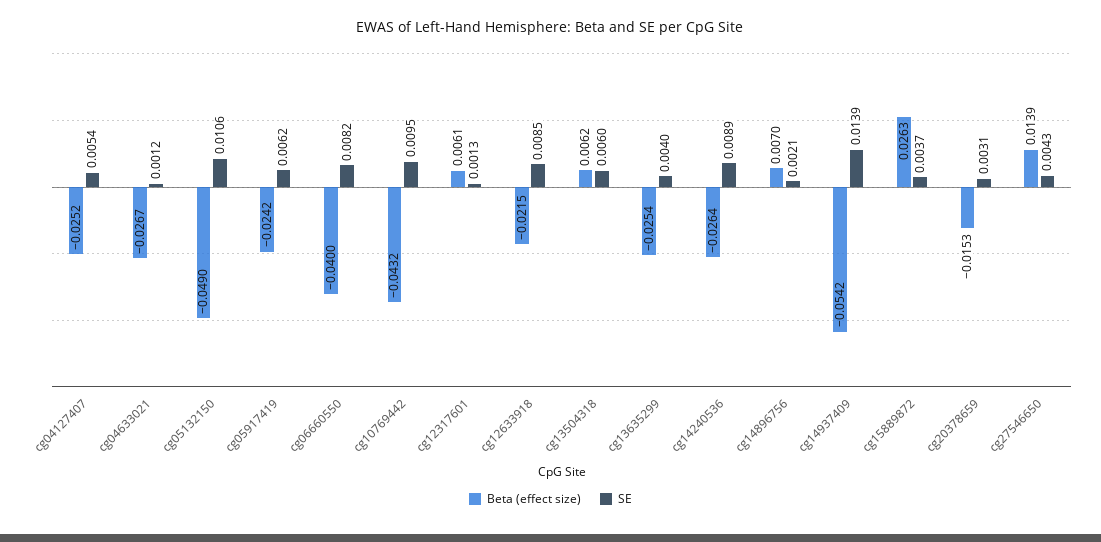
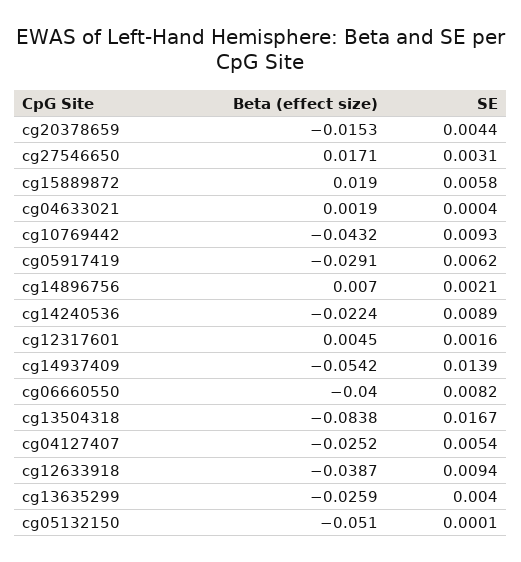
  {
    "Beta (effect size)": {
      "cg04127407": -0.0252,
-     "cg04633021": -0.0267,
+     "cg04633021": 0.0019,
-     "cg05132150": -0.049,
+     "cg05132150": -0.051,
-     "cg05917419": -0.0242,
+     "cg05917419": -0.0291,
      "cg06660550": -0.04,
      "cg10769442": -0.0432,
-     "cg12317601": 0.0061,
+     "cg12317601": 0.0045,
-     "cg12633918": -0.0215,
+     "cg12633918": -0.0387,
-     "cg13504318": 0.0062,
+     "cg13504318": -0.0838,
-     "cg13635299": -0.0254,
+     "cg13635299": -0.0259,
-     "cg14240536": -0.0264,
+     "cg14240536": -0.0224,
      "cg14896756": 0.007,
      "cg14937409": -0.0542,
-     "cg15889872": 0.0263,
+     "cg15889872": 0.019,
      "cg20378659": -0.0153,
-     "cg27546650": 0.0139
+     "cg27546650": 0.0171
    },
    "SE": {
      "cg04127407": 0.0054,
-     "cg04633021": 0.0012,
+     "cg04633021": 0.0004,
-     "cg05132150": 0.0106,
+     "cg05132150": 0.0001,
      "cg05917419": 0.0062,
      "cg06660550": 0.0082,
-     "cg10769442": 0.0095,
+     "cg10769442": 0.0093,
-     "cg12317601": 0.0013,
+     "cg12317601": 0.0016,
-     "cg12633918": 0.0085,
+     "cg12633918": 0.0094,
-     "cg13504318": 0.006,
+     "cg13504318": 0.0167,
      "cg13635299": 0.004,
      "cg14240536": 0.0089,
      "cg14896756": 0.0021,
      "cg14937409": 0.0139,
-     "cg15889872": 0.0037,
+     "cg15889872": 0.0058,
-     "cg20378659": 0.0031,
+     "cg20378659": 0.0044,
-     "cg27546650": 0.0043
+     "cg27546650": 0.0031
    }
  }

